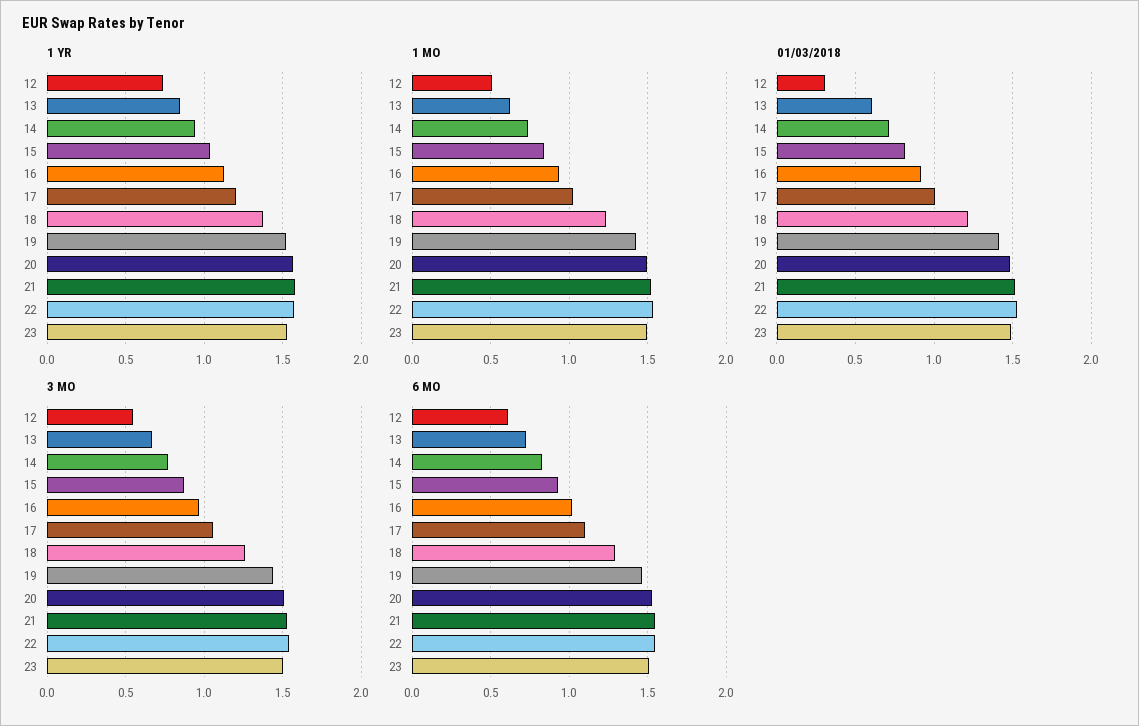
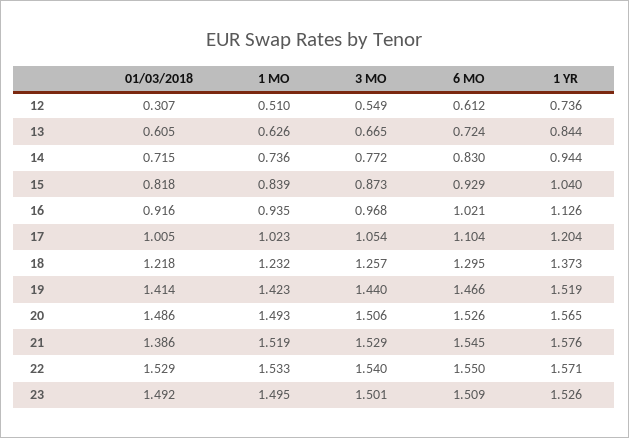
  {
    "1 YR": {
      "12": 0.736,
      "13": 0.844,
      "14": 0.944,
      "15": 1.04,
      "16": 1.126,
      "17": 1.204,
      "18": 1.373,
      "19": 1.519,
      "20": 1.565,
      "21": 1.576,
      "22": 1.571,
      "23": 1.526
    },
    "1 MO": {
      "12": 0.51,
      "13": 0.626,
      "14": 0.736,
      "15": 0.839,
      "16": 0.935,
      "17": 1.023,
      "18": 1.232,
      "19": 1.423,
      "20": 1.493,
      "21": 1.519,
      "22": 1.533,
      "23": 1.495
    },
    "01/03/2018": {
      "12": 0.307,
      "13": 0.605,
      "14": 0.715,
      "15": 0.818,
      "16": 0.916,
      "17": 1.005,
      "18": 1.218,
      "19": 1.414,
      "20": 1.486,
-     "21": 1.5,
+     "21": 1.386,
      "22": 1.529,
      "23": 1.492
    },
    "3 MO": {
      "12": 0.549,
      "13": 0.665,
      "14": 0.772,
      "15": 0.873,
      "16": 0.968,
      "17": 1.054,
      "18": 1.257,
      "19": 1.44,
      "20": 1.506,
      "21": 1.529,
      "22": 1.54,
      "23": 1.501
    },
    "6 MO": {
      "12": 0.612,
      "13": 0.724,
      "14": 0.83,
      "15": 0.929,
      "16": 1.021,
      "17": 1.104,
      "18": 1.295,
      "19": 1.466,
      "20": 1.526,
      "21": 1.545,
      "22": 1.55,
      "23": 1.509
    }
  }

